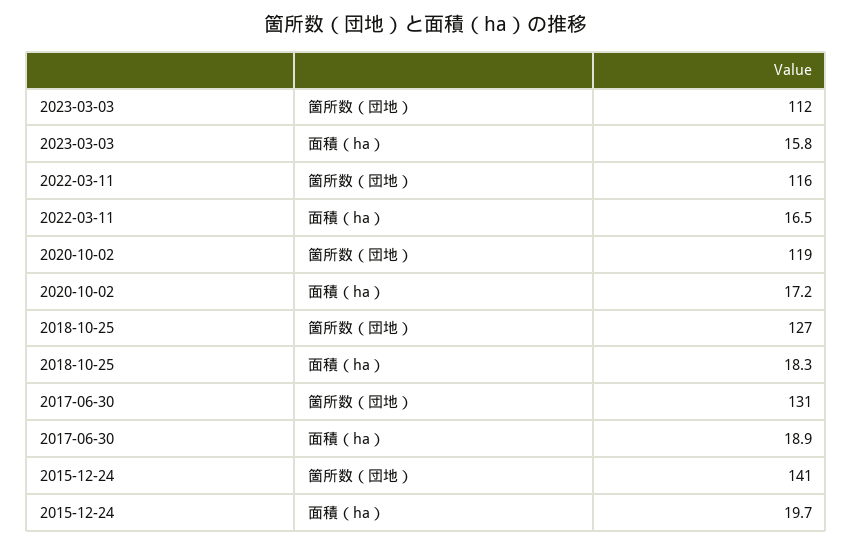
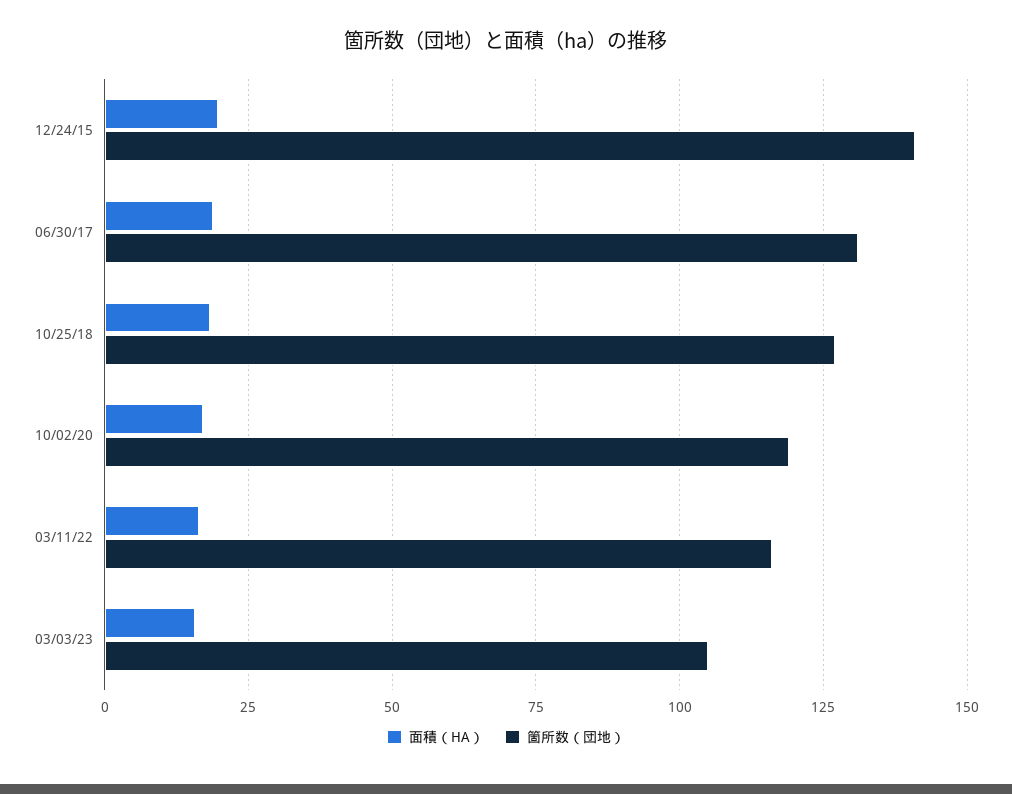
  {
    "箇所数（団地）": {
-     "2023-03-03": 112,
+     "2023-03-03": 105,
      "2022-03-11": 116,
      "2020-10-02": 119,
      "2018-10-25": 127,
      "2017-06-30": 131,
      "2015-12-24": 141
    },
    "面積（ha）": {
      "2023-03-03": 15.8,
      "2022-03-11": 16.5,
      "2020-10-02": 17.2,
      "2018-10-25": 18.3,
      "2017-06-30": 18.9,
      "2015-12-24": 19.7
    }
  }

